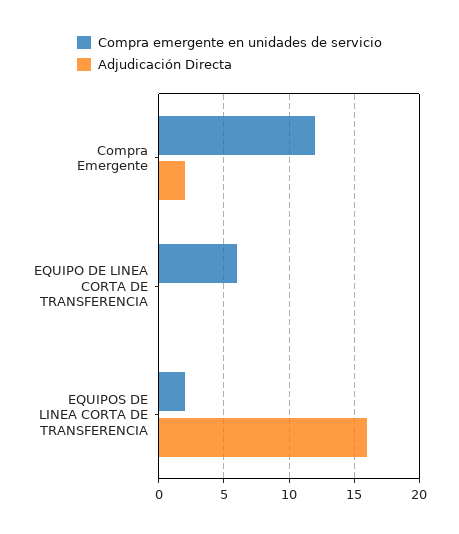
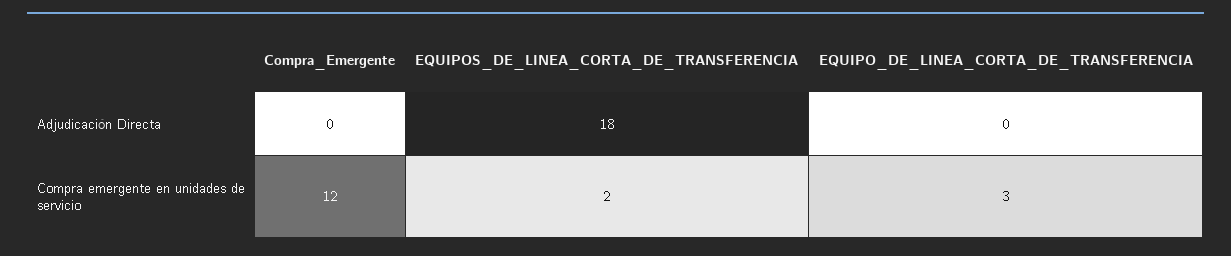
  {
    "Compra emergente en unidades de servicio": {
      "Compra Emergente": 12,
-     "EQUIPO DE LINEA CORTA DE TRANSFERENCIA": 6,
+     "EQUIPO DE LINEA CORTA DE TRANSFERENCIA": 3,
      "EQUIPOS DE LINEA CORTA DE TRANSFERENCIA": 2
    },
    "Adjudicación Directa": {
-     "Compra Emergente": 2,
+     "Compra Emergente": 0,
      "EQUIPO DE LINEA CORTA DE TRANSFERENCIA": 0,
-     "EQUIPOS DE LINEA CORTA DE TRANSFERENCIA": 16
+     "EQUIPOS DE LINEA CORTA DE TRANSFERENCIA": 18
    }
  }

